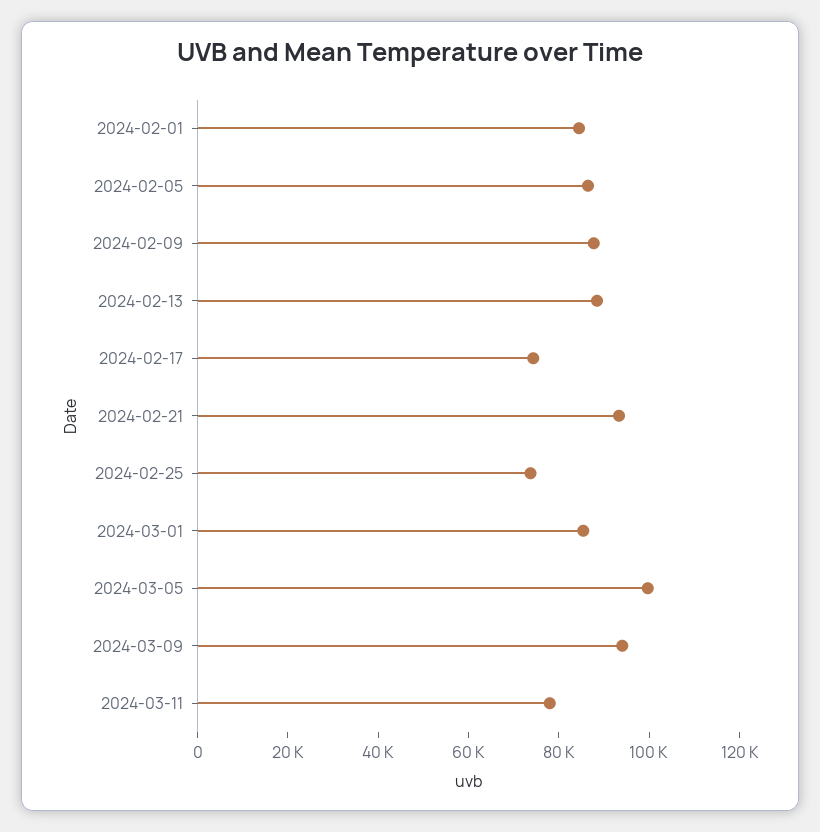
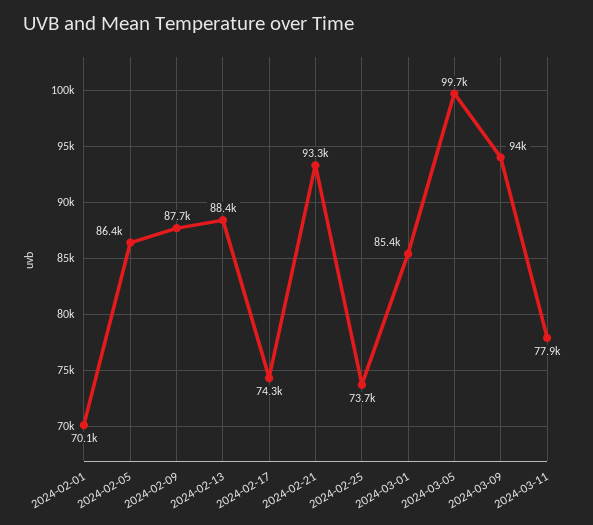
  {
-   "2024-02-01": 85000,
+   "2024-02-01": 70100,
    "2024-02-05": 86400,
    "2024-02-09": 87700,
    "2024-02-13": 88400,
    "2024-02-17": 74300,
    "2024-02-21": 93300,
    "2024-02-25": 73700,
    "2024-03-01": 85400,
    "2024-03-05": 99700,
    "2024-03-09": 94000,
    "2024-03-11": 77900
  }

